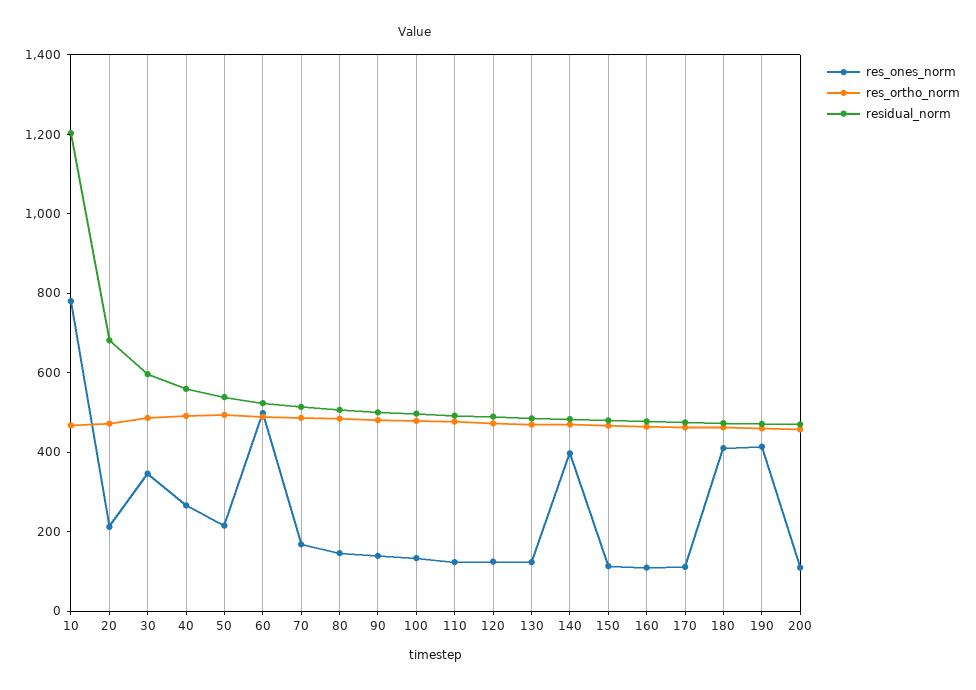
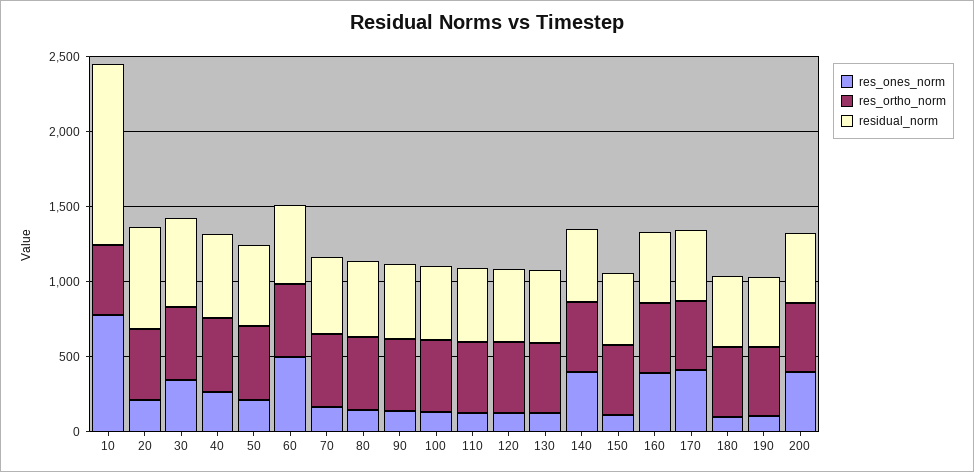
  {
    "res_ones_norm": {
      "10": 800,
      "20": 200,
      "30": 350,
      "40": 250,
      "50": 200,
      "60": 500,
      "70": 150,
      "80": 150,
      "90": 150,
      "100": 150,
      "110": 100,
      "120": 100,
      "130": 100,
      "140": 400,
      "150": 100,
-     "160": 100,
+     "160": 400,
-     "170": 100,
+     "170": 400,
-     "180": 400,
+     "180": 100,
-     "190": 400,
+     "190": 100,
-     "200": 100
+     "200": 400
    },
    "res_ortho_norm": {
      "10": 450,
      "20": 450,
      "30": 500,
      "40": 500,
      "50": 500,
      "60": 500,
      "70": 500,
      "80": 500,
      "90": 500,
      "100": 500,
      "110": 500,
      "120": 450,
      "130": 450,
      "140": 450,
      "150": 450,
      "160": 450,
      "170": 450,
      "180": 450,
      "190": 450,
      "200": 450
    },
    "residual_norm": {
      "10": 1200,
      "20": 700,
      "30": 600,
      "40": 550,
      "50": 550,
      "60": 500,
      "70": 500,
      "80": 500,
      "90": 500,
      "100": 500,
      "110": 500,
      "120": 500,
      "130": 500,
      "140": 500,
      "150": 500,
      "160": 500,
      "170": 500,
      "180": 450,
      "190": 450,
      "200": 450
    }
  }

